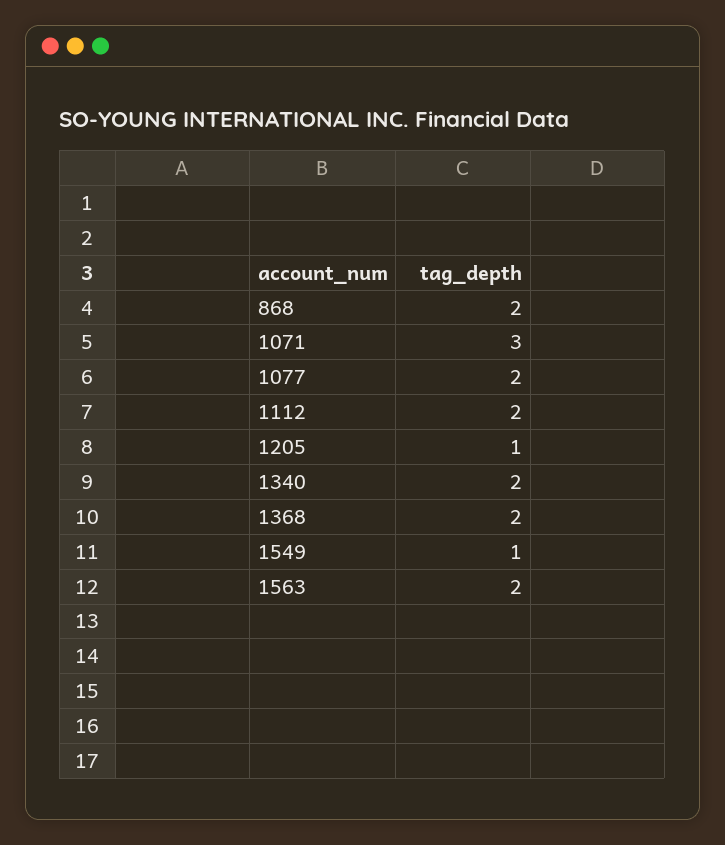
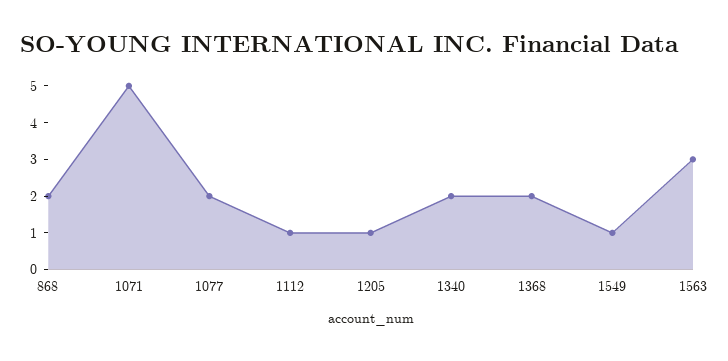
  {
    "868": 2,
-   "1071": 3,
+   "1071": 5,
    "1077": 2,
-   "1112": 2,
+   "1112": 1,
    "1205": 1,
    "1340": 2,
    "1368": 2,
    "1549": 1,
-   "1563": 2
+   "1563": 3
  }

